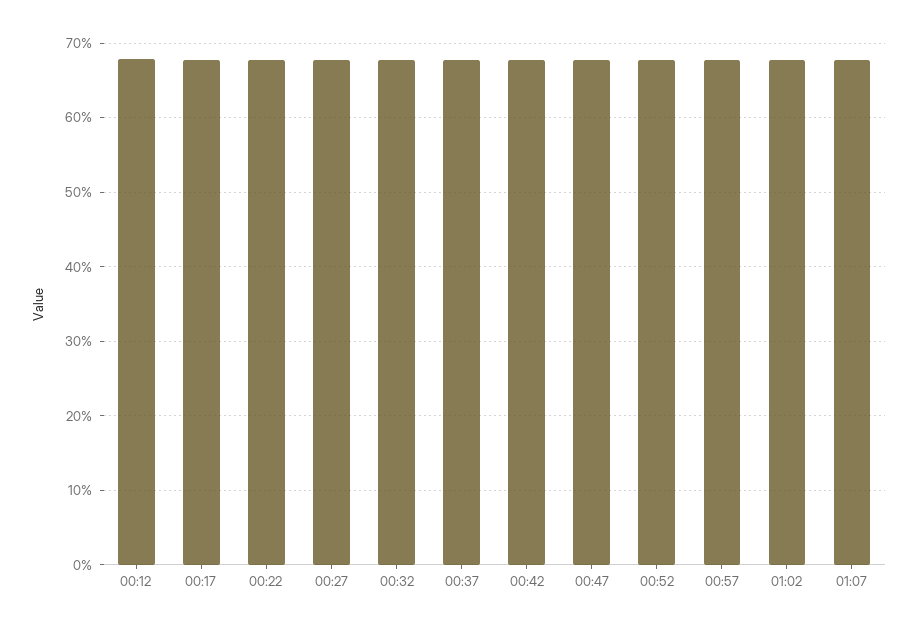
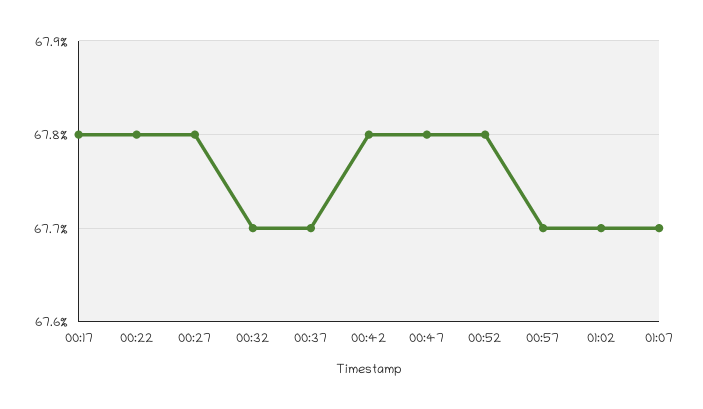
  {
-   "00:12": 68,
    "00:17": 67.8,
    "00:22": 67.8,
    "00:27": 67.8,
    "00:32": 67.7,
    "00:37": 67.7,
    "00:42": 67.8,
    "00:47": 67.8,
    "00:52": 67.8,
    "00:57": 67.7,
    "01:02": 67.7,
    "01:07": 67.7
  }

